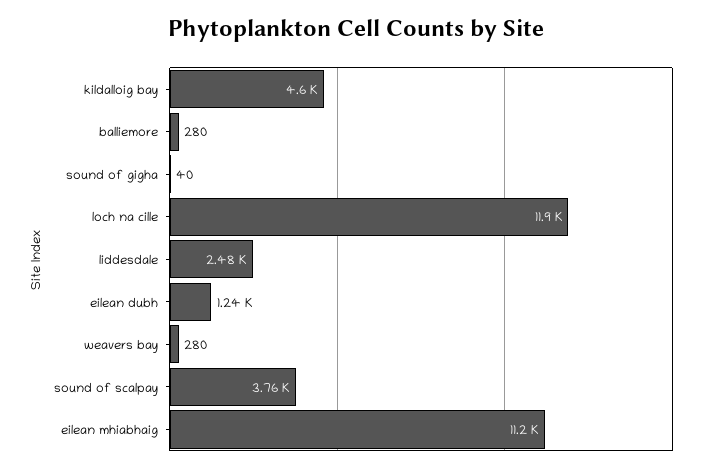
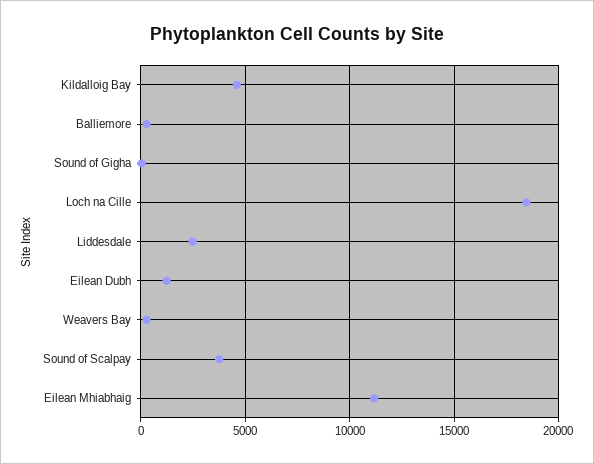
  {
    "kildalloig bay": 4600,
    "balliemore": 280,
    "sound of gigha": 40,
-   "loch na cille": 11900,
+   "loch na cille": 18500,
    "liddesdale": 2480,
    "eilean dubh": 1240,
    "weavers bay": 280,
    "sound of scalpay": 3760,
    "eilean mhiabhaig": 11200
  }

